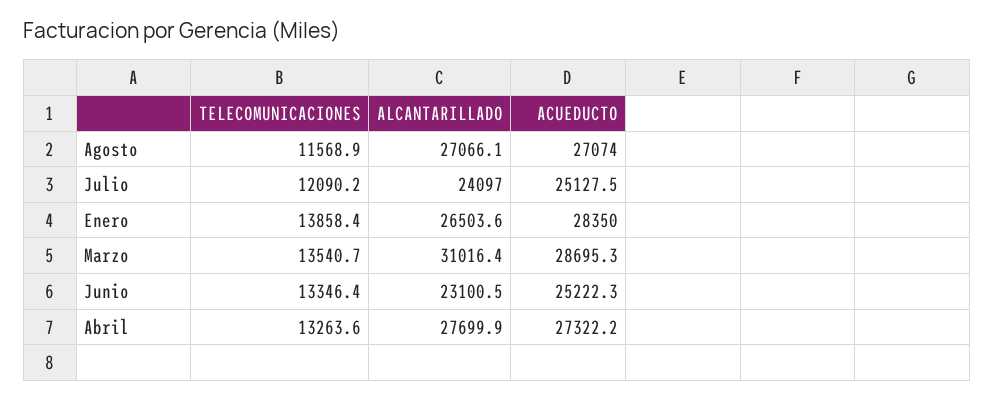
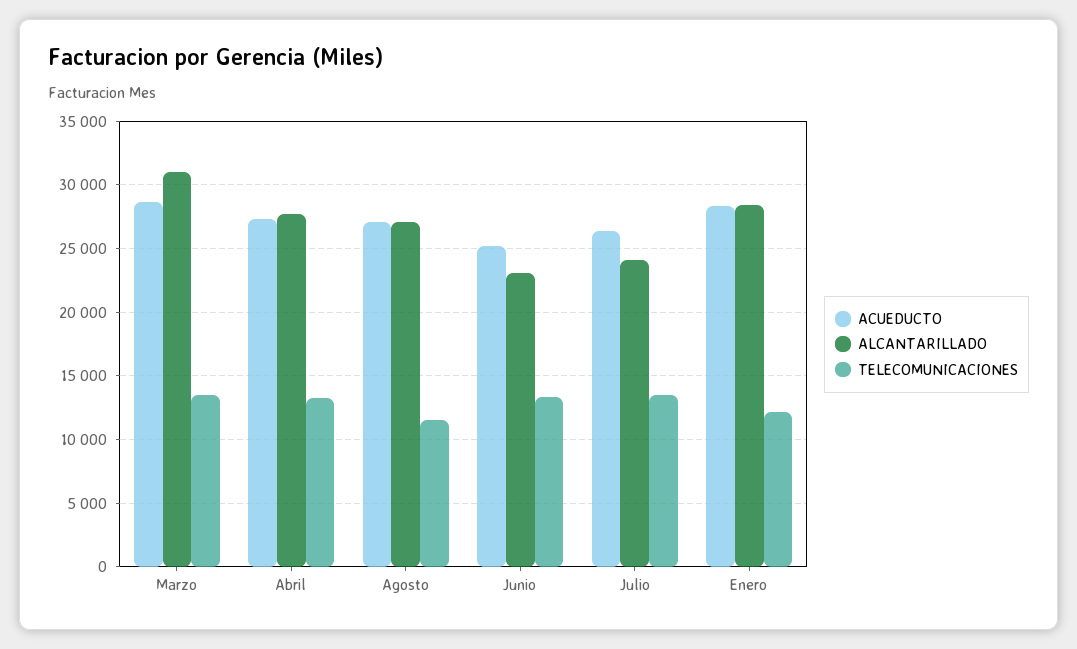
  {
    "TELECOMUNICACIONES": {
      "Agosto": 11568.9,
-     "Julio": 12090.2,
+     "Julio": 13500,
-     "Enero": 13858.4,
+     "Enero": 12000,
      "Marzo": 13540.7,
      "Junio": 13346.4,
      "Abril": 13263.6
    },
    "ALCANTARILLADO": {
      "Agosto": 27066.1,
      "Julio": 24097,
-     "Enero": 26503.6,
+     "Enero": 28500,
      "Marzo": 31016.4,
      "Junio": 23100.5,
      "Abril": 27699.9
    },
    "ACUEDUCTO": {
      "Agosto": 27074,
-     "Julio": 25127.5,
+     "Julio": 26500,
      "Enero": 28350,
      "Marzo": 28695.3,
      "Junio": 25222.3,
      "Abril": 27322.2
    }
  }

